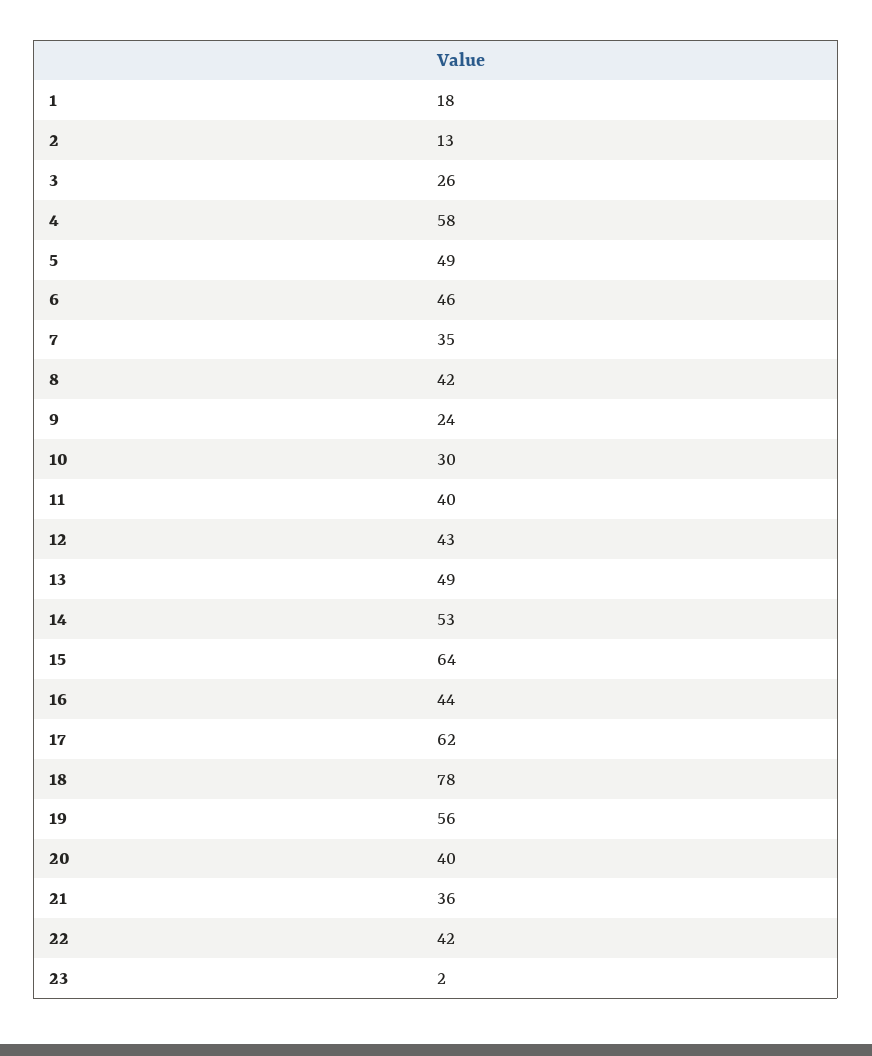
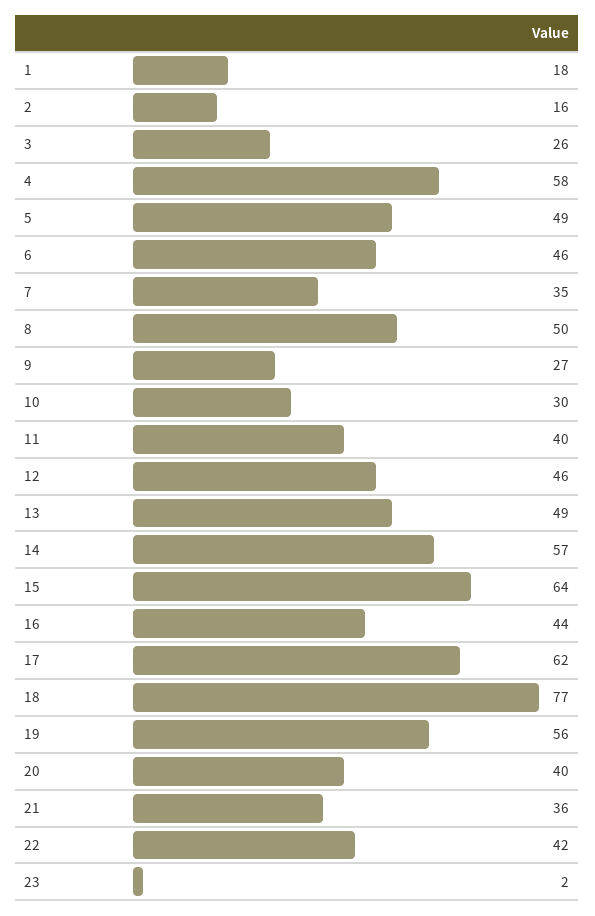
  {
    "1": 18,
-   "2": 13,
+   "2": 16,
    "3": 26,
    "4": 58,
    "5": 49,
    "6": 46,
    "7": 35,
-   "8": 42,
+   "8": 50,
-   "9": 24,
+   "9": 27,
    "10": 30,
    "11": 40,
-   "12": 43,
+   "12": 46,
    "13": 49,
-   "14": 53,
+   "14": 57,
    "15": 64,
    "16": 44,
    "17": 62,
-   "18": 78,
+   "18": 77,
    "19": 56,
    "20": 40,
    "21": 36,
    "22": 42,
    "23": 2
  }

